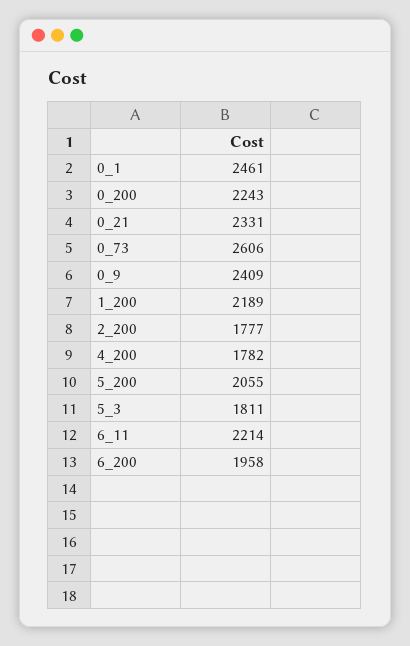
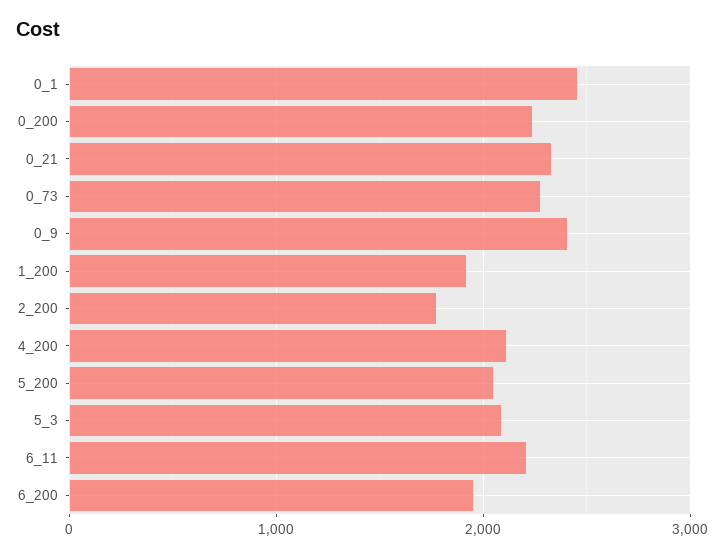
  {
    "0_1": 2461,
    "0_200": 2243,
    "0_21": 2331,
-   "0_73": 2606,
+   "0_73": 2300,
    "0_9": 2409,
-   "1_200": 2189,
+   "1_200": 1900,
    "2_200": 1777,
-   "4_200": 1782,
+   "4_200": 2100,
    "5_200": 2055,
-   "5_3": 1811,
+   "5_3": 2100,
    "6_11": 2214,
    "6_200": 1958
  }

